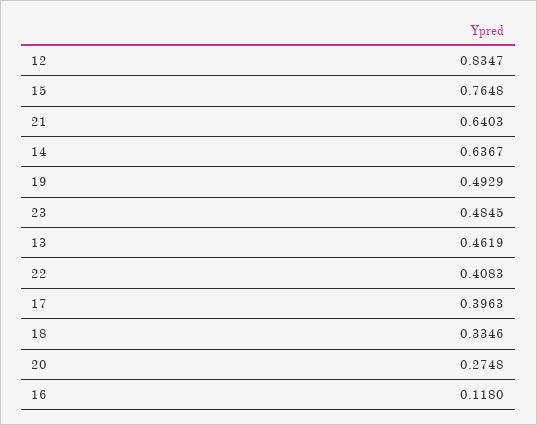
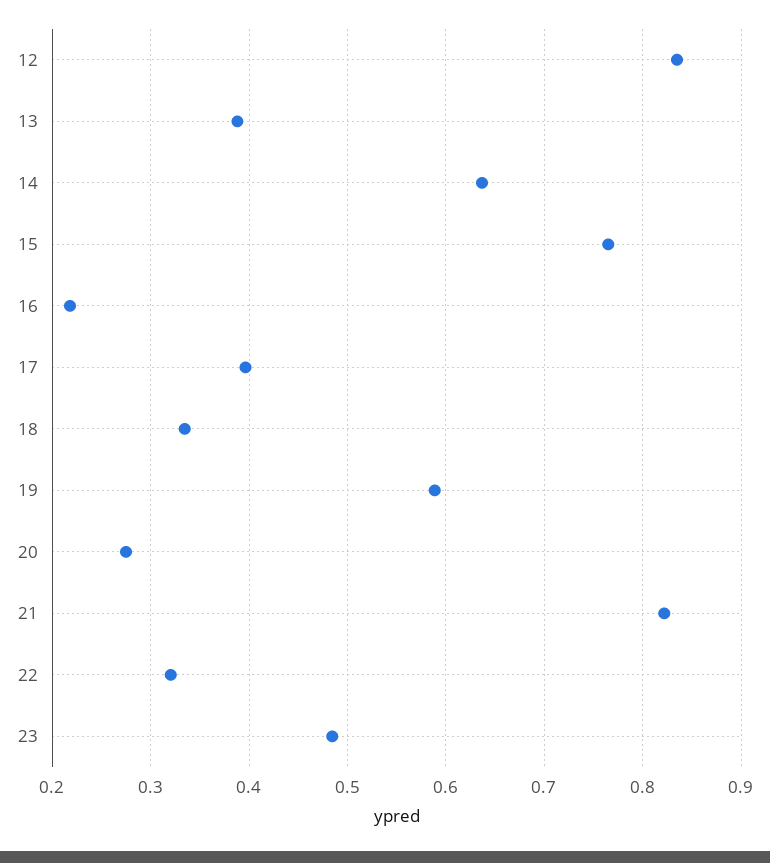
  {
    "12": 0.8347,
    "15": 0.7648,
-   "21": 0.6403,
+   "21": 0.82,
    "14": 0.6367,
-   "19": 0.4929,
+   "19": 0.59,
    "23": 0.4845,
-   "13": 0.4619,
+   "13": 0.39,
-   "22": 0.4083,
+   "22": 0.32,
    "17": 0.3963,
    "18": 0.3346,
    "20": 0.2748,
-   "16": 0.118
+   "16": 0.22
  }

